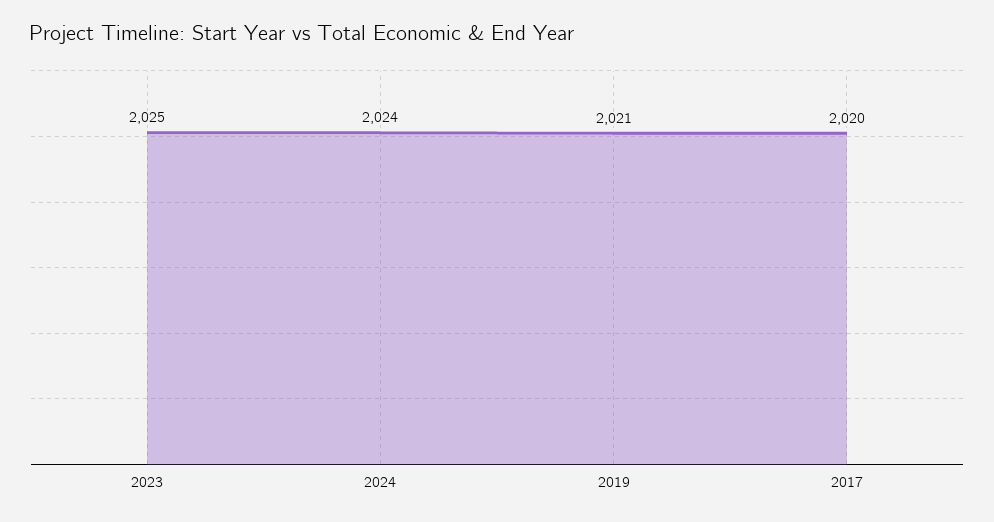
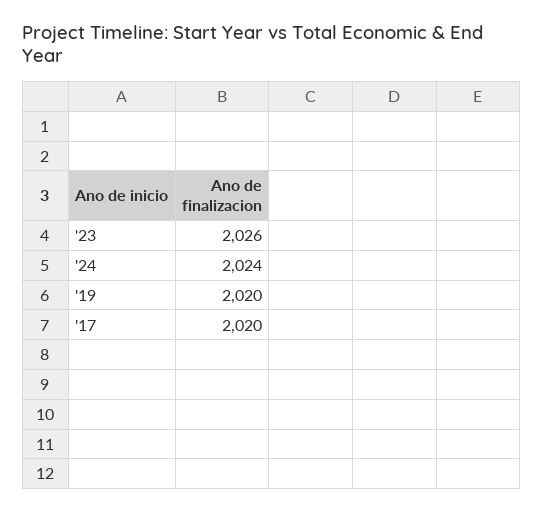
  {
-   "2023": 2025,
+   "2023": 2026,
    "2024": 2024,
-   "2019": 2021,
+   "2019": 2020,
    "2017": 2020
  }

